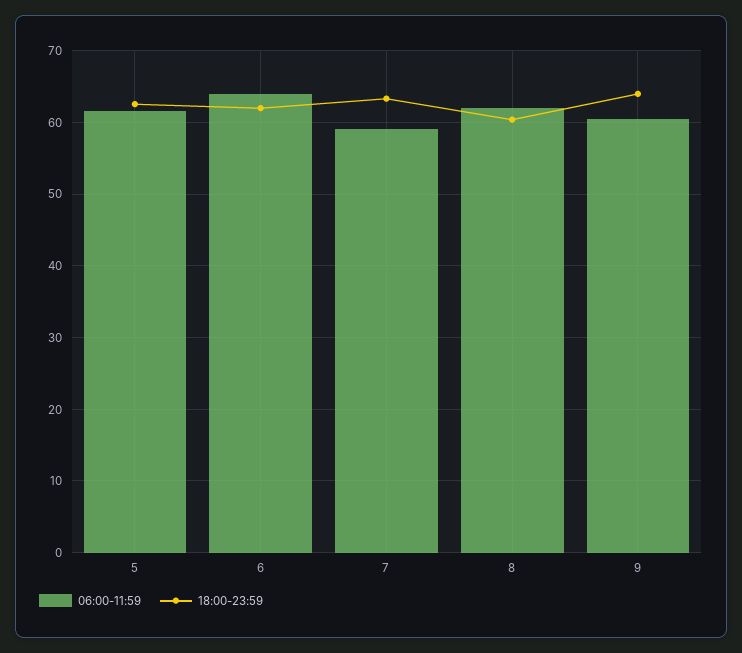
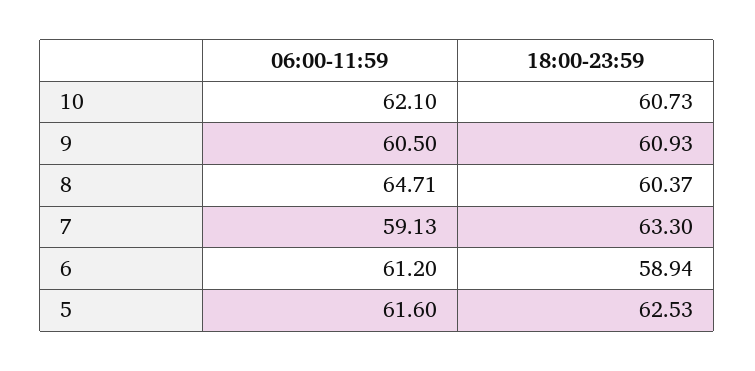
  {
    "06:00-11:59": {
      "5": 61.6,
-     "6": 64,
+     "6": 61.2,
      "7": 59.13,
-     "8": 62,
+     "8": 64.71,
-     "9": 60.5
+     "9": 60.5,
+     "10": 62.1
    },
    "18:00-23:59": {
      "5": 62.53,
-     "6": 62,
+     "6": 58.94,
      "7": 63.3,
      "8": 60.37,
-     "9": 64
+     "9": 60.93,
+     "10": 60.73
    }
  }

